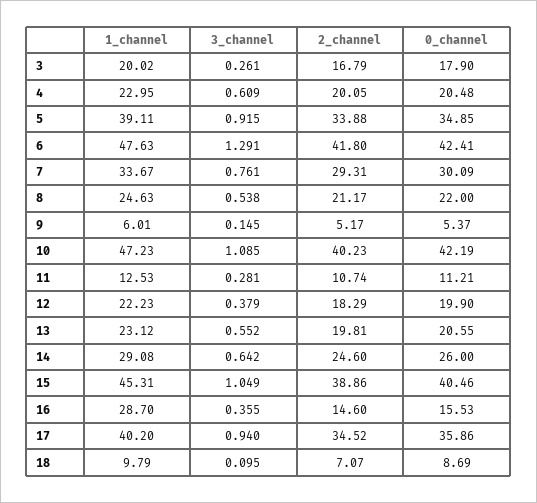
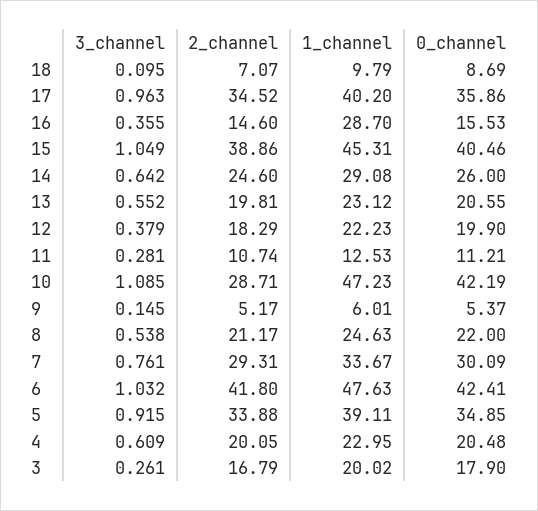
  {
    "1_channel": {
      "3": 20.02,
      "4": 22.95,
      "5": 39.11,
      "6": 47.63,
      "7": 33.67,
      "8": 24.63,
      "9": 6.01,
      "10": 47.23,
      "11": 12.53,
      "12": 22.23,
      "13": 23.12,
      "14": 29.08,
      "15": 45.31,
      "16": 28.7,
      "17": 40.2,
      "18": 9.79
    },
    "3_channel": {
      "3": 0.261,
      "4": 0.609,
      "5": 0.915,
-     "6": 1.291,
+     "6": 1.032,
      "7": 0.761,
      "8": 0.538,
      "9": 0.145,
      "10": 1.085,
      "11": 0.281,
      "12": 0.379,
      "13": 0.552,
      "14": 0.642,
      "15": 1.049,
      "16": 0.355,
-     "17": 0.94,
+     "17": 0.963,
      "18": 0.095
    },
    "2_channel": {
      "3": 16.79,
      "4": 20.05,
      "5": 33.88,
      "6": 41.8,
      "7": 29.31,
      "8": 21.17,
      "9": 5.17,
-     "10": 40.23,
+     "10": 28.71,
      "11": 10.74,
      "12": 18.29,
      "13": 19.81,
      "14": 24.6,
      "15": 38.86,
      "16": 14.6,
      "17": 34.52,
      "18": 7.07
    },
    "0_channel": {
      "3": 17.9,
      "4": 20.48,
      "5": 34.85,
      "6": 42.41,
      "7": 30.09,
      "8": 22,
      "9": 5.37,
      "10": 42.19,
      "11": 11.21,
      "12": 19.9,
      "13": 20.55,
      "14": 26,
      "15": 40.46,
      "16": 15.53,
      "17": 35.86,
      "18": 8.69
    }
  }

